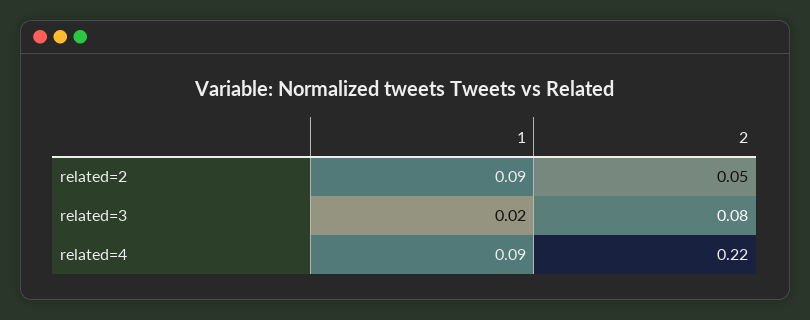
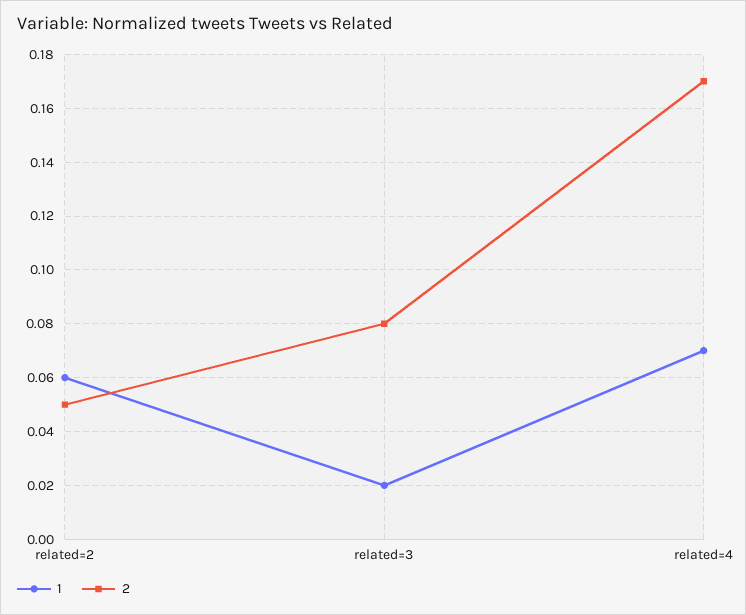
  {
    "1": {
-     "related=2": 0.09,
+     "related=2": 0.06,
      "related=3": 0.02,
-     "related=4": 0.09
+     "related=4": 0.07
    },
    "2": {
      "related=2": 0.05,
      "related=3": 0.08,
-     "related=4": 0.22
+     "related=4": 0.17
    }
  }

